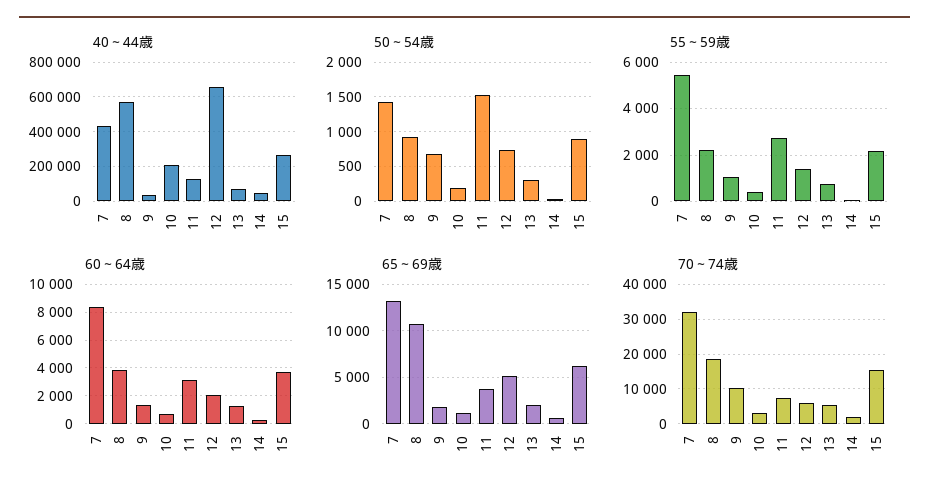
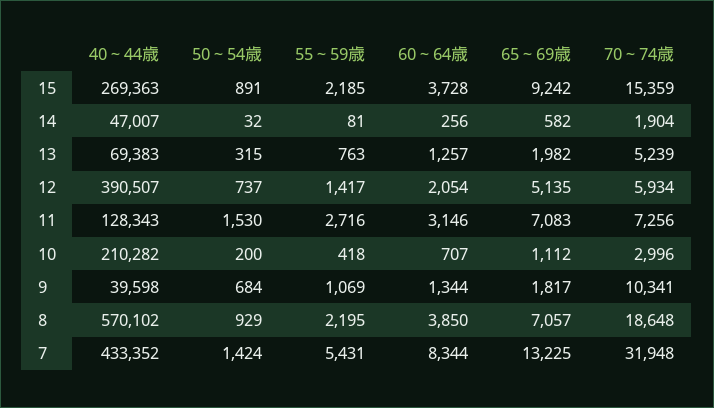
  {
    "40～44歳": {
      "7": 433352,
      "8": 570102,
      "9": 39598,
      "10": 210282,
      "11": 128343,
-     "12": 650000,
+     "12": 390507,
      "13": 69383,
      "14": 47007,
      "15": 269363
    },
    "50～54歳": {
      "7": 1424,
      "8": 929,
      "9": 684,
      "10": 200,
      "11": 1530,
      "12": 737,
      "13": 315,
      "14": 32,
      "15": 891
    },
    "55～59歳": {
      "7": 5431,
      "8": 2195,
      "9": 1069,
      "10": 418,
      "11": 2716,
      "12": 1417,
      "13": 763,
      "14": 81,
      "15": 2185
    },
    "60～64歳": {
      "7": 8344,
      "8": 3850,
      "9": 1344,
      "10": 707,
      "11": 3146,
      "12": 2054,
      "13": 1257,
      "14": 256,
      "15": 3728
    },
    "65～69歳": {
      "7": 13225,
-     "8": 11000,
+     "8": 7057,
      "9": 1817,
      "10": 1112,
-     "11": 4000,
+     "11": 7083,
      "12": 5135,
      "13": 1982,
      "14": 582,
-     "15": 6000
+     "15": 9242
    },
    "70～74歳": {
      "7": 31948,
      "8": 18648,
      "9": 10341,
      "10": 2996,
      "11": 7256,
      "12": 5934,
      "13": 5239,
      "14": 1904,
      "15": 15359
    }
  }

